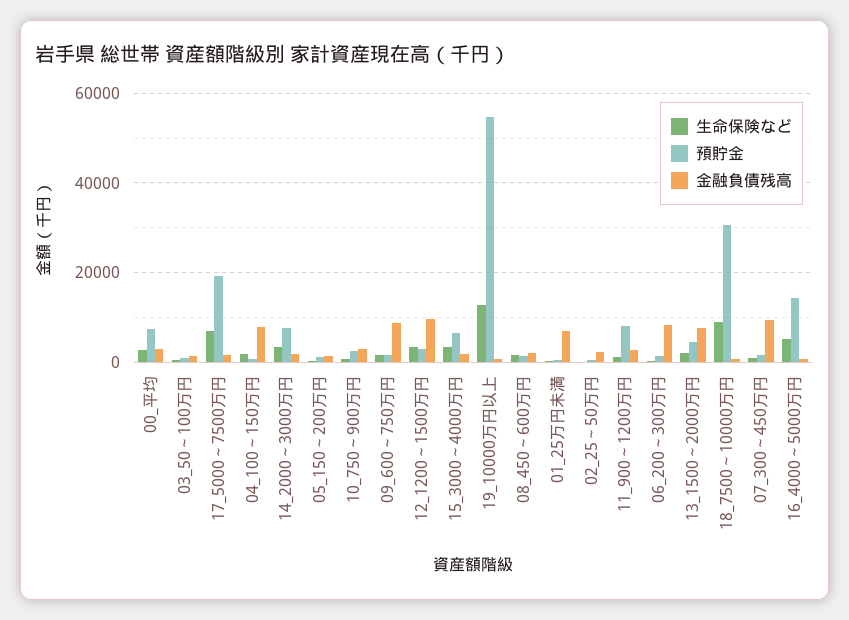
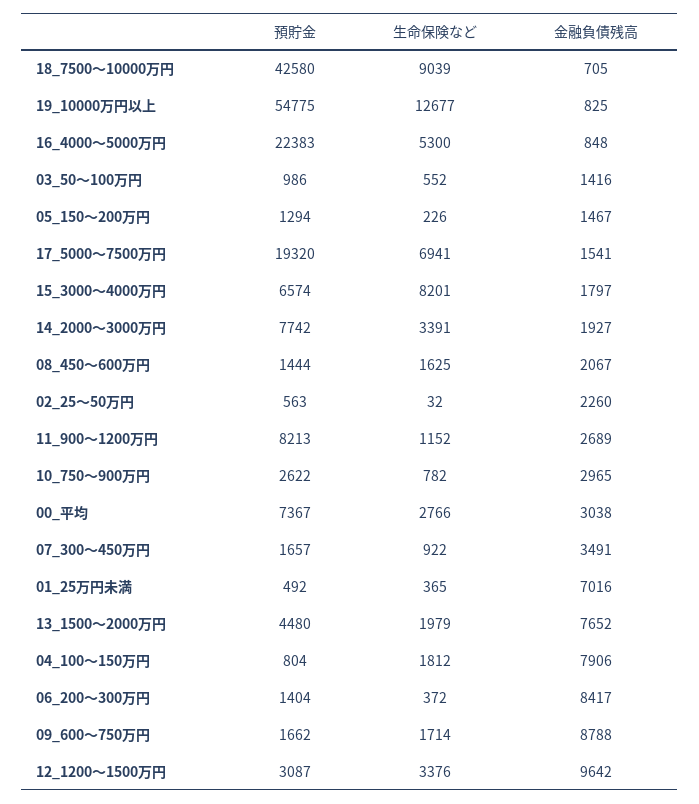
  {
    "生命保険など": {
      "00_平均": 2766,
      "03_50～100万円": 552,
      "17_5000～7500万円": 6941,
      "04_100～150万円": 1812,
      "14_2000～3000万円": 3391,
      "05_150～200万円": 226,
      "10_750～900万円": 782,
      "09_600～750万円": 1714,
      "12_1200～1500万円": 3376,
-     "15_3000～4000万円": 4000,
+     "15_3000～4000万円": 8201,
      "19_10000万円以上": 12677,
      "08_450～600万円": 1625,
      "01_25万円未満": 365,
      "02_25～50万円": 32,
      "11_900～1200万円": 1152,
      "06_200～300万円": 372,
      "13_1500～2000万円": 1979,
      "18_7500～10000万円": 9039,
      "07_300～450万円": 922,
      "16_4000～5000万円": 5300
    },
    "預貯金": {
      "00_平均": 7367,
      "03_50～100万円": 986,
      "17_5000～7500万円": 19320,
      "04_100～150万円": 804,
      "14_2000～3000万円": 7742,
      "05_150～200万円": 1294,
      "10_750～900万円": 2622,
      "09_600～750万円": 1662,
      "12_1200～1500万円": 3087,
      "15_3000～4000万円": 6574,
      "19_10000万円以上": 54775,
      "08_450～600万円": 1444,
      "01_25万円未満": 492,
      "02_25～50万円": 563,
      "11_900～1200万円": 8213,
      "06_200～300万円": 1404,
      "13_1500～2000万円": 4480,
-     "18_7500～10000万円": 30000,
+     "18_7500～10000万円": 42580,
      "07_300～450万円": 1657,
-     "16_4000～5000万円": 14000
+     "16_4000～5000万円": 22383
    },
    "金融負債残高": {
      "00_平均": 3038,
      "03_50～100万円": 1416,
      "17_5000～7500万円": 1541,
      "04_100～150万円": 7906,
      "14_2000～3000万円": 1927,
      "05_150～200万円": 1467,
      "10_750～900万円": 2965,
      "09_600～750万円": 8788,
      "12_1200～1500万円": 9642,
      "15_3000～4000万円": 1797,
      "19_10000万円以上": 825,
      "08_450～600万円": 2067,
      "01_25万円未満": 7016,
      "02_25～50万円": 2260,
      "11_900～1200万円": 2689,
      "06_200～300万円": 8417,
      "13_1500～2000万円": 7652,
      "18_7500～10000万円": 705,
-     "07_300～450万円": 10000,
+     "07_300～450万円": 3491,
      "16_4000～5000万円": 848
    }
  }

